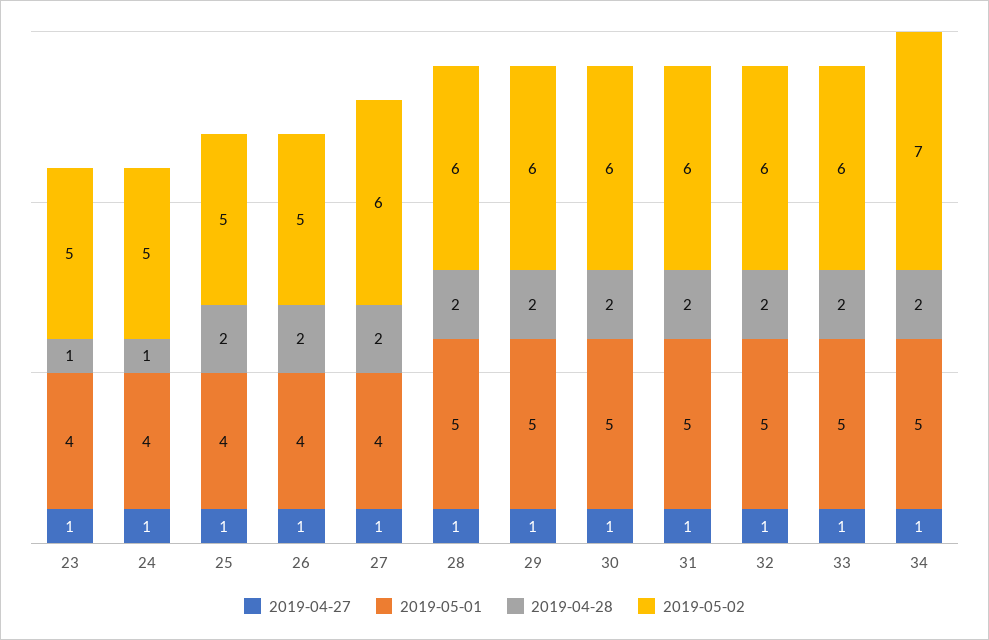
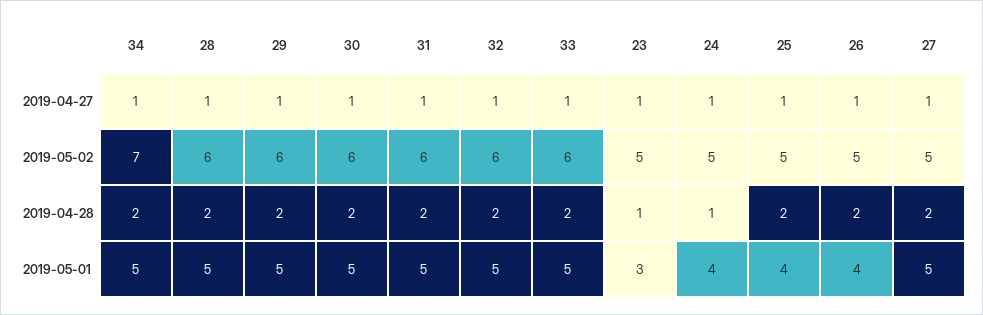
  {
    "2019-04-27": {
      "23": 1,
      "24": 1,
      "25": 1,
      "26": 1,
      "27": 1,
      "28": 1,
      "29": 1,
      "30": 1,
      "31": 1,
      "32": 1,
      "33": 1,
      "34": 1
    },
    "2019-05-01": {
-     "23": 4,
+     "23": 3,
      "24": 4,
      "25": 4,
      "26": 4,
-     "27": 4,
+     "27": 5,
      "28": 5,
      "29": 5,
      "30": 5,
      "31": 5,
      "32": 5,
      "33": 5,
      "34": 5
    },
    "2019-04-28": {
      "23": 1,
      "24": 1,
      "25": 2,
      "26": 2,
      "27": 2,
      "28": 2,
      "29": 2,
      "30": 2,
      "31": 2,
      "32": 2,
      "33": 2,
      "34": 2
    },
    "2019-05-02": {
      "23": 5,
      "24": 5,
      "25": 5,
      "26": 5,
-     "27": 6,
+     "27": 5,
      "28": 6,
      "29": 6,
      "30": 6,
      "31": 6,
      "32": 6,
      "33": 6,
      "34": 7
    }
  }

